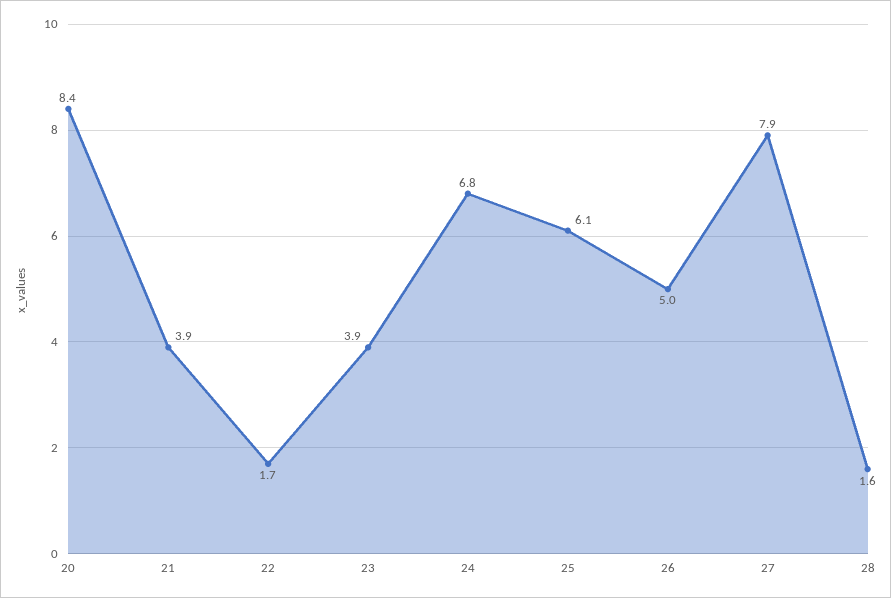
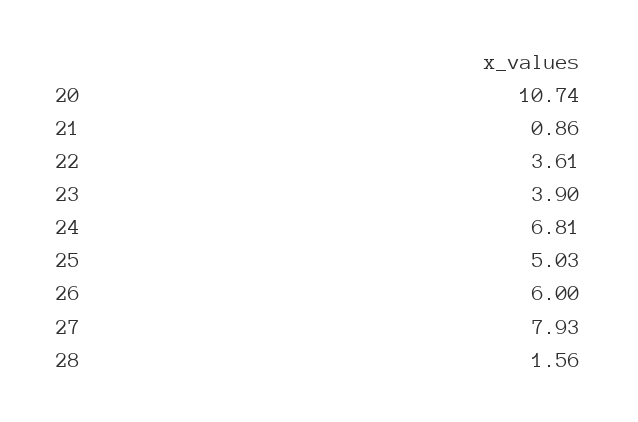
  {
-   "20": 8.4,
+   "20": 10.74,
-   "21": 3.9,
+   "21": 0.86,
-   "22": 1.7,
+   "22": 3.61,
    "23": 3.9,
    "24": 6.81,
-   "25": 6.1,
+   "25": 5.03,
-   "26": 5,
+   "26": 6,
    "27": 7.93,
    "28": 1.56
  }

